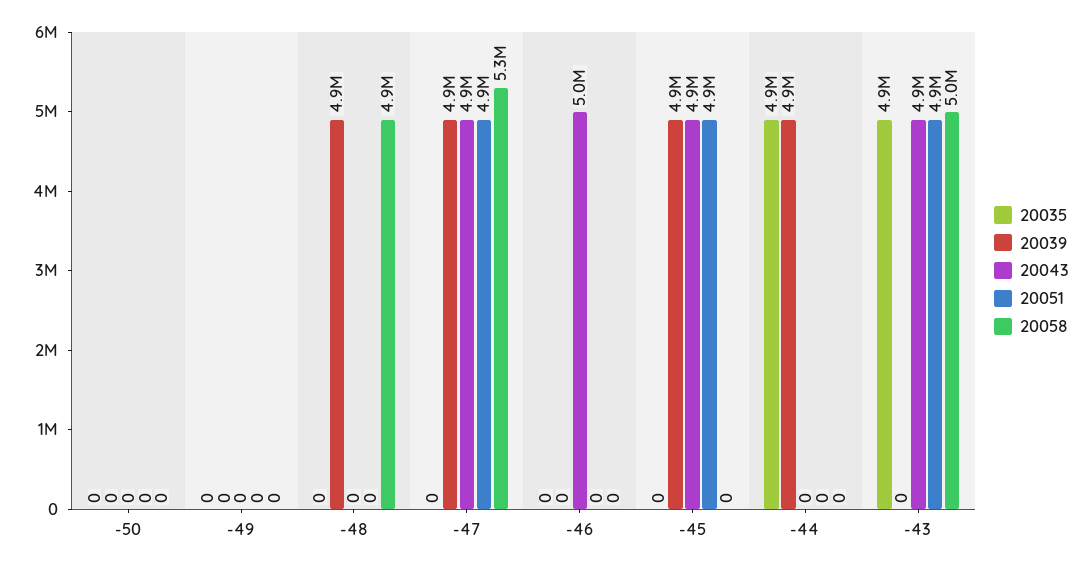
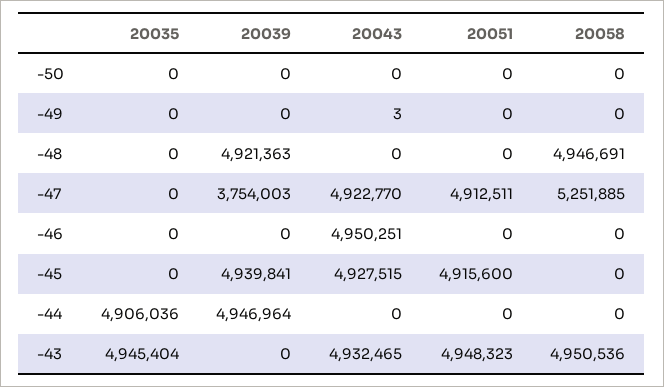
  {
    "20035": {
      "-50": 0,
      "-49": 0,
      "-48": 0,
      "-47": 0,
      "-46": 0,
      "-45": 0,
      "-44": 4906036,
      "-43": 4945404
    },
    "20039": {
      "-50": 0,
      "-49": 0,
      "-48": 4921363,
-     "-47": 4900000,
+     "-47": 3754003,
      "-46": 0,
      "-45": 4939841,
      "-44": 4946964,
      "-43": 0
    },
    "20043": {
      "-50": 0,
-     "-49": 0,
+     "-49": 3,
      "-48": 0,
      "-47": 4922770,
      "-46": 4950251,
      "-45": 4927515,
      "-44": 0,
      "-43": 4932465
    },
    "20051": {
      "-50": 0,
      "-49": 0,
      "-48": 0,
      "-47": 4912511,
      "-46": 0,
      "-45": 4915600,
      "-44": 0,
      "-43": 4948323
    },
    "20058": {
      "-50": 0,
      "-49": 0,
      "-48": 4946691,
      "-47": 5251885,
      "-46": 0,
      "-45": 0,
      "-44": 0,
      "-43": 4950536
    }
  }

